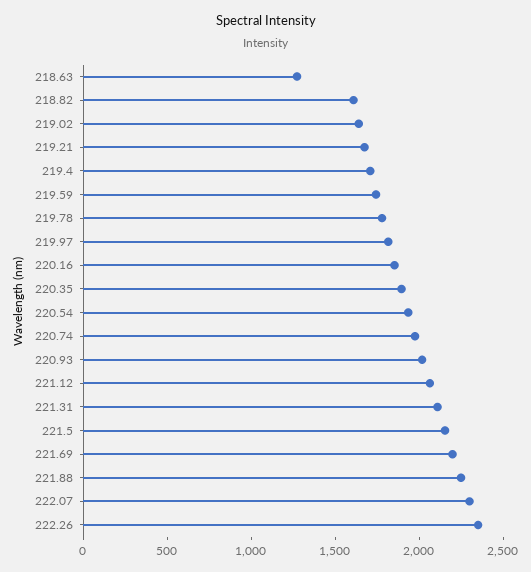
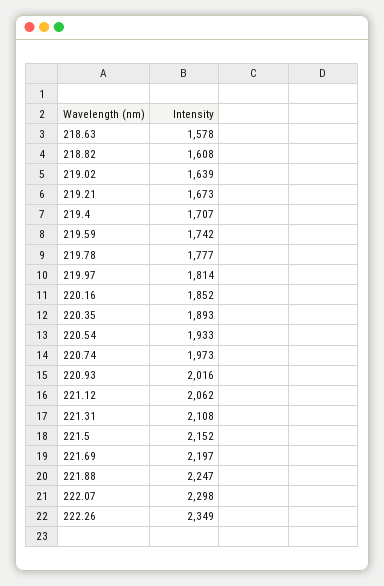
  {
-   "218.63": 1300,
+   "218.63": 1578,
    "218.82": 1608,
    "219.02": 1639,
    "219.21": 1673,
    "219.4": 1707,
    "219.59": 1742,
    "219.78": 1777,
    "219.97": 1814,
    "220.16": 1852,
    "220.35": 1893,
    "220.54": 1933,
    "220.74": 1973,
    "220.93": 2016,
    "221.12": 2062,
    "221.31": 2108,
    "221.5": 2152,
    "221.69": 2197,
    "221.88": 2247,
    "222.07": 2298,
    "222.26": 2349
  }

